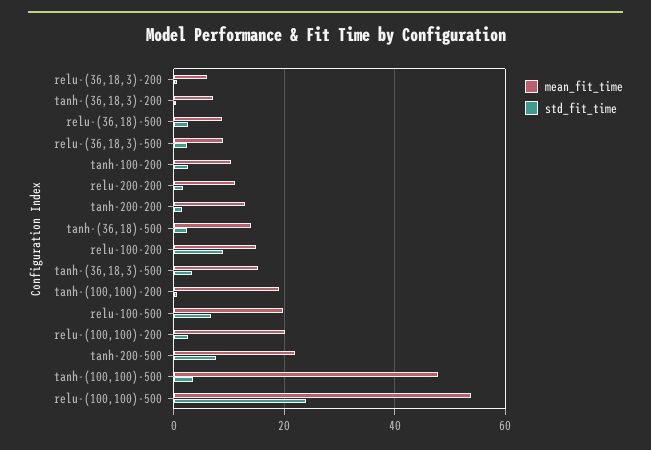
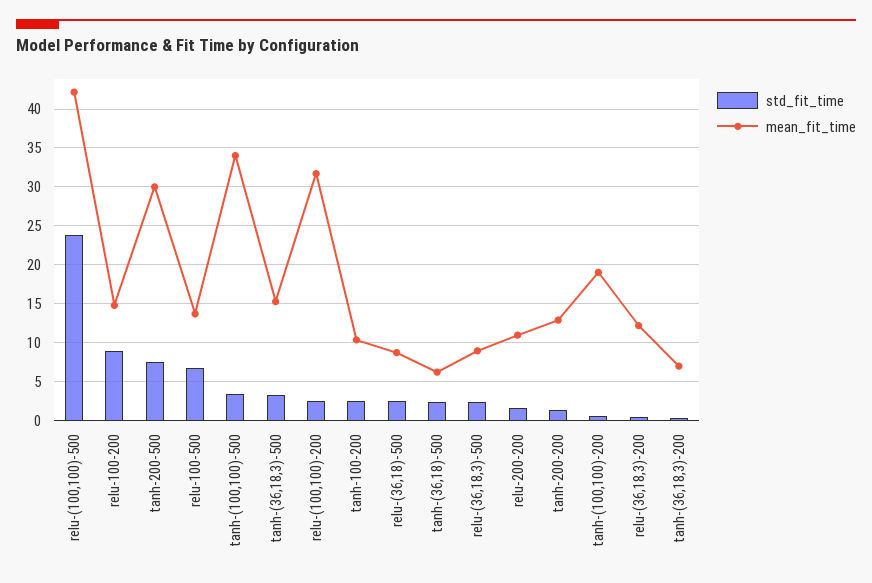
  {
    "mean_fit_time": {
-     "relu-(36,18,3)-200": 6,
+     "relu-(36,18,3)-200": 12,
      "tanh-(36,18,3)-200": 7,
      "relu-(36,18)-500": 9,
      "relu-(36,18,3)-500": 9,
      "tanh-100-200": 10,
      "relu-200-200": 11,
      "tanh-200-200": 13,
-     "tanh-(36,18)-500": 14,
+     "tanh-(36,18)-500": 6,
      "relu-100-200": 15,
      "tanh-(36,18,3)-500": 15,
      "tanh-(100,100)-200": 19,
-     "relu-100-500": 20,
+     "relu-100-500": 14,
-     "relu-(100,100)-200": 20,
+     "relu-(100,100)-200": 32,
-     "tanh-200-500": 22,
+     "tanh-200-500": 30,
-     "tanh-(100,100)-500": 48,
+     "tanh-(100,100)-500": 34,
-     "relu-(100,100)-500": 54
+     "relu-(100,100)-500": 42
    },
    "std_fit_time": {
      "relu-(36,18,3)-200": 0,
      "tanh-(36,18,3)-200": 0,
      "relu-(36,18)-500": 2,
      "relu-(36,18,3)-500": 2,
      "tanh-100-200": 3,
      "relu-200-200": 2,
      "tanh-200-200": 1,
      "tanh-(36,18)-500": 2,
      "relu-100-200": 9,
      "tanh-(36,18,3)-500": 3,
      "tanh-(100,100)-200": 1,
      "relu-100-500": 7,
      "relu-(100,100)-200": 3,
      "tanh-200-500": 8,
      "tanh-(100,100)-500": 3,
      "relu-(100,100)-500": 24
    }
  }

